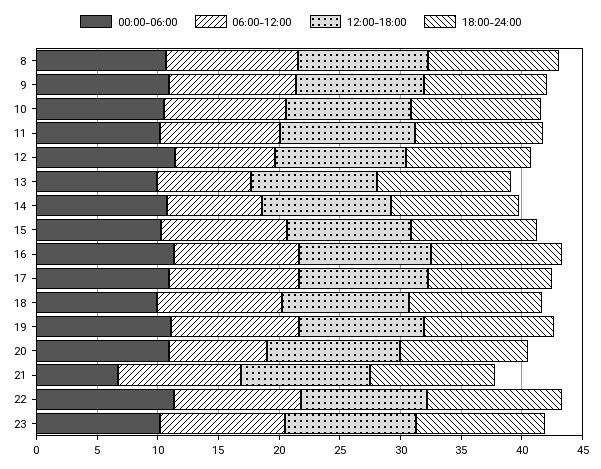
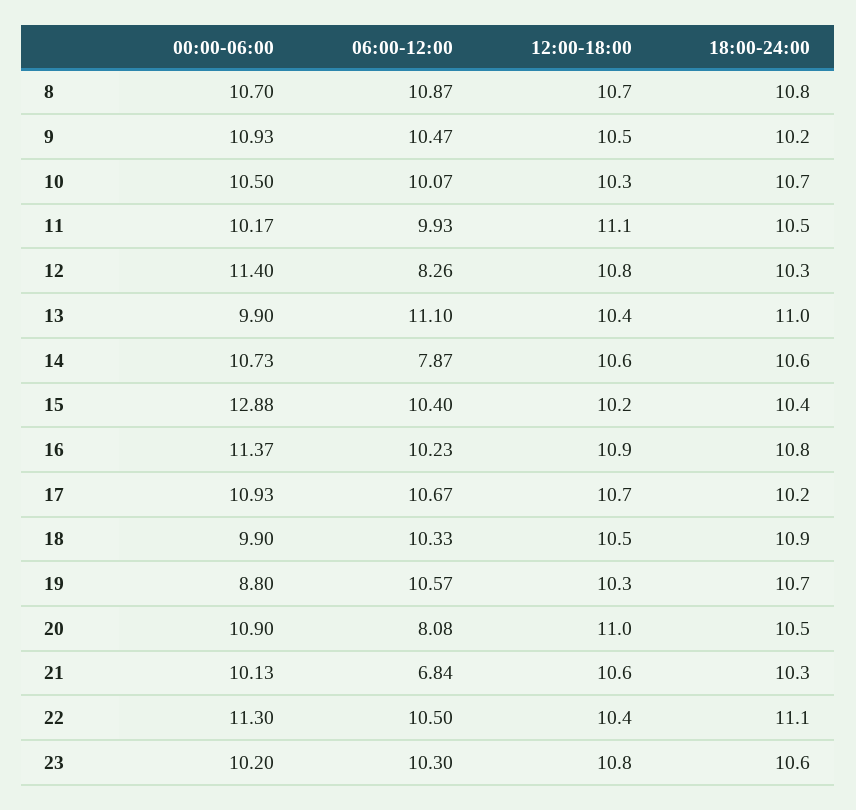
  {
    "00:00-06:00": {
      "8": 10.7,
      "9": 10.93,
      "10": 10.5,
      "11": 10.17,
      "12": 11.4,
      "13": 9.9,
      "14": 10.73,
-     "15": 10,
+     "15": 12.88,
      "16": 11.37,
      "17": 10.93,
      "18": 9.9,
-     "19": 11,
+     "19": 8.8,
      "20": 10.9,
-     "21": 7,
+     "21": 10.13,
      "22": 11.3,
      "23": 10.2
    },
    "06:00-12:00": {
      "8": 10.87,
      "9": 10.47,
      "10": 10.07,
      "11": 9.93,
      "12": 8.26,
-     "13": 8,
+     "13": 11.1,
      "14": 7.87,
      "15": 10.4,
      "16": 10.23,
      "17": 10.67,
      "18": 10.33,
      "19": 10.57,
      "20": 8.08,
-     "21": 10,
+     "21": 6.84,
      "22": 10.5,
      "23": 10.3
    },
    "12:00-18:00": {
      "8": 10.7,
      "9": 10.5,
      "10": 10.3,
      "11": 11.1,
      "12": 10.8,
      "13": 10.4,
      "14": 10.6,
      "15": 10.2,
      "16": 10.9,
      "17": 10.7,
      "18": 10.5,
      "19": 10.3,
      "20": 11,
      "21": 10.6,
      "22": 10.4,
      "23": 10.8
    },
    "18:00-24:00": {
      "8": 10.8,
      "9": 10.2,
      "10": 10.7,
      "11": 10.5,
      "12": 10.3,
      "13": 11,
      "14": 10.6,
      "15": 10.4,
      "16": 10.8,
      "17": 10.2,
      "18": 10.9,
      "19": 10.7,
      "20": 10.5,
      "21": 10.3,
      "22": 11.1,
      "23": 10.6
    }
  }

